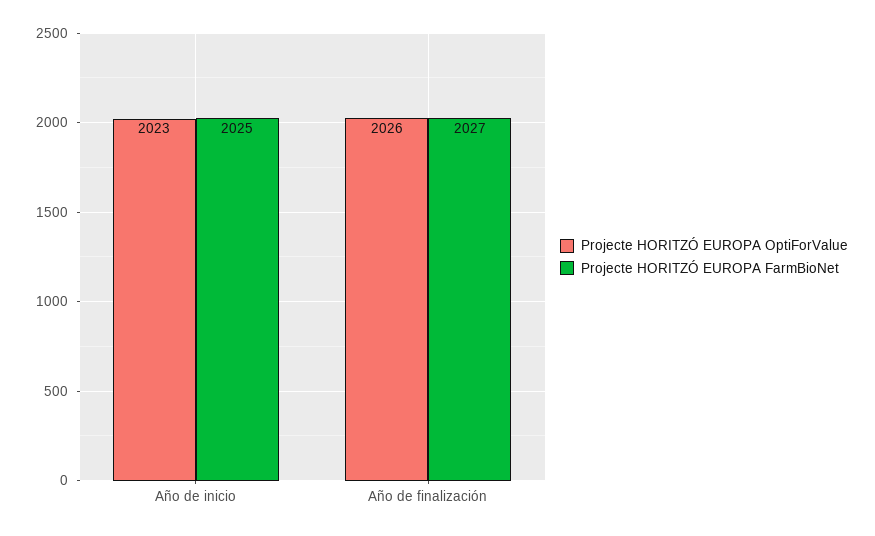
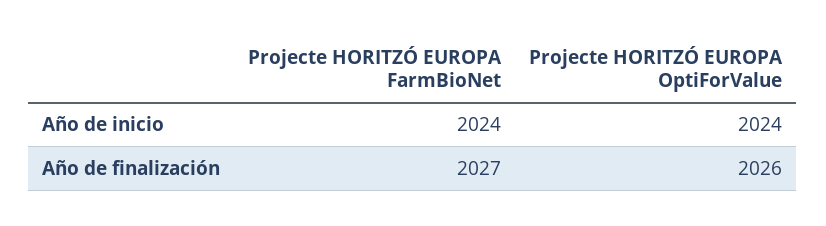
  {
    "Projecte HORITZÓ EUROPA OptiForValue": {
-     "Año de inicio": 2023,
+     "Año de inicio": 2024,
      "Año de finalización": 2026
    },
    "Projecte HORITZÓ EUROPA FarmBioNet": {
-     "Año de inicio": 2025,
+     "Año de inicio": 2024,
      "Año de finalización": 2027
    }
  }

